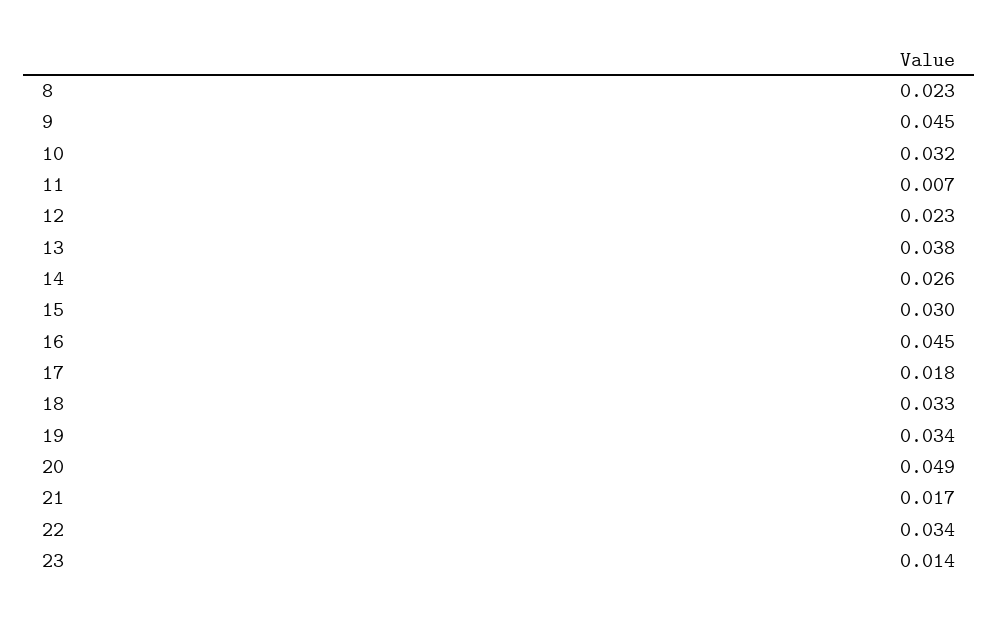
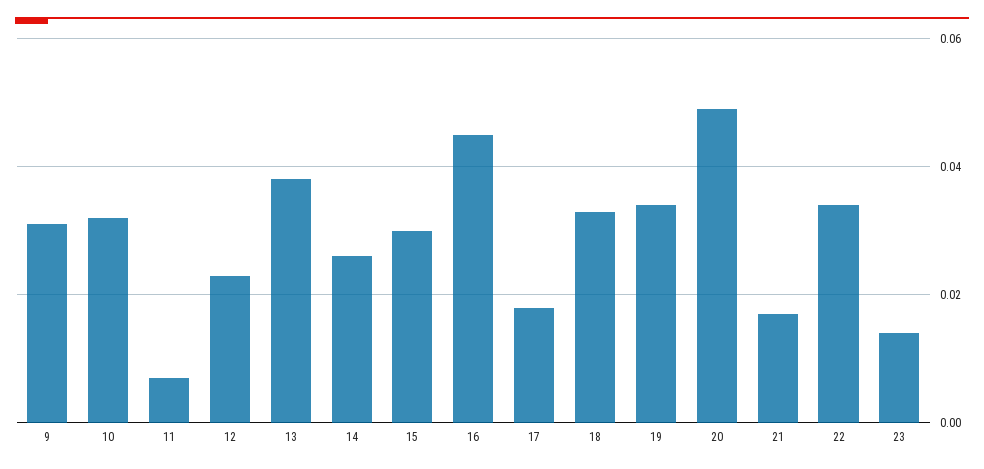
  {
-   "8": 0.023,
-   "9": 0.045,
+   "9": 0.03,
    "10": 0.032,
    "11": 0.007,
    "12": 0.023,
    "13": 0.038,
    "14": 0.026,
    "15": 0.03,
    "16": 0.045,
    "17": 0.018,
    "18": 0.033,
    "19": 0.034,
    "20": 0.049,
    "21": 0.017,
    "22": 0.034,
    "23": 0.014
  }

